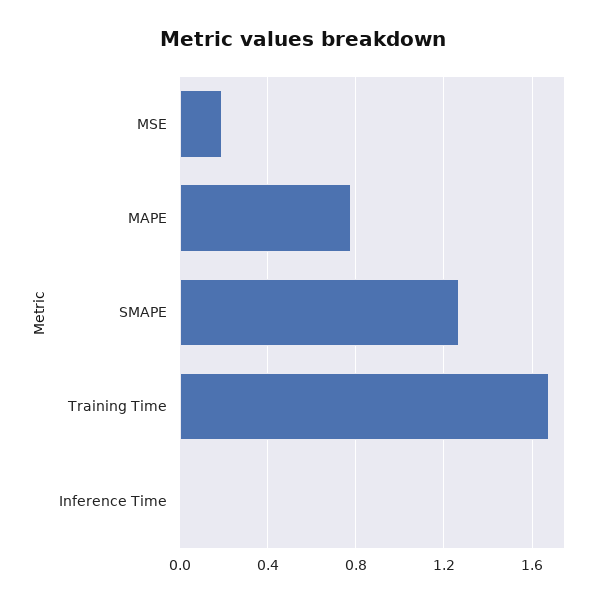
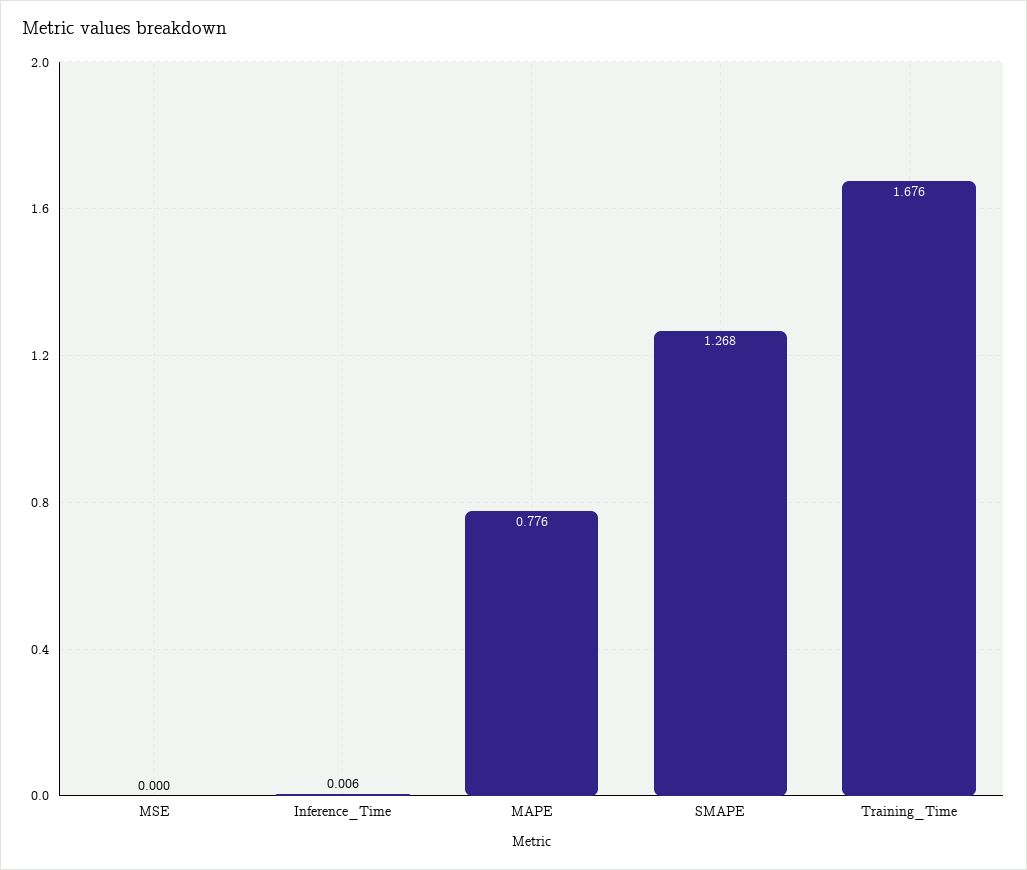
  {
-   "MSE": 0.2,
+   "MSE": 0,
    "MAPE": 0.776,
    "SMAPE": 1.268,
    "Training Time": 1.676,
    "Inference Time": 0.006
  }

